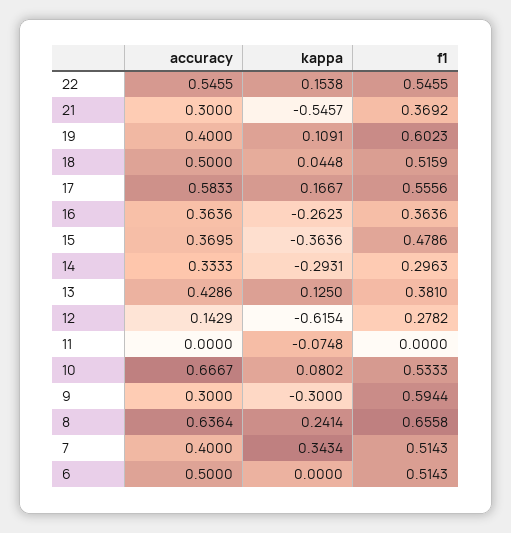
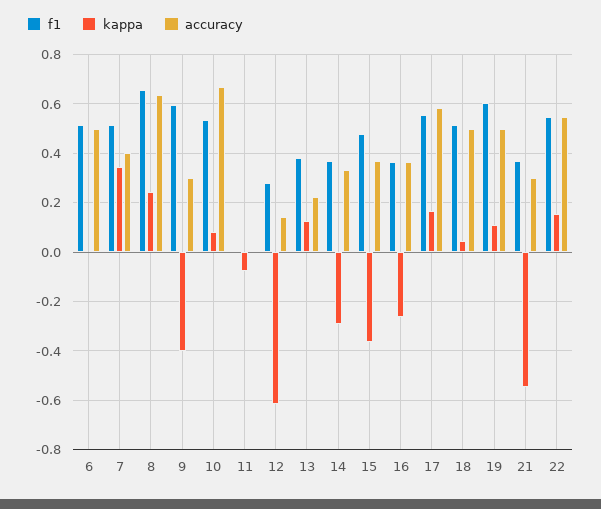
  {
    "accuracy": {
      "22": 0.5455,
      "21": 0.3,
-     "19": 0.4,
+     "19": 0.5,
      "18": 0.5,
      "17": 0.5833,
      "16": 0.3636,
      "15": 0.3695,
      "14": 0.3333,
-     "13": 0.4286,
+     "13": 0.225,
      "12": 0.1429,
      "11": 0,
      "10": 0.6667,
      "9": 0.3,
      "8": 0.6364,
      "7": 0.4,
      "6": 0.5
    },
    "kappa": {
      "22": 0.1538,
      "21": -0.5457,
      "19": 0.1091,
      "18": 0.0448,
      "17": 0.1667,
      "16": -0.2623,
      "15": -0.3636,
      "14": -0.2931,
      "13": 0.125,
      "12": -0.6154,
      "11": -0.0748,
      "10": 0.0802,
-     "9": -0.3,
+     "9": -0.4,
      "8": 0.2414,
      "7": 0.3434,
      "6": 0
    },
    "f1": {
      "22": 0.5455,
      "21": 0.3692,
      "19": 0.6023,
      "18": 0.5159,
      "17": 0.5556,
      "16": 0.3636,
      "15": 0.4786,
-     "14": 0.2963,
+     "14": 0.375,
      "13": 0.381,
      "12": 0.2782,
      "11": 0,
      "10": 0.5333,
      "9": 0.5944,
      "8": 0.6558,
      "7": 0.5143,
      "6": 0.5143
    }
  }

